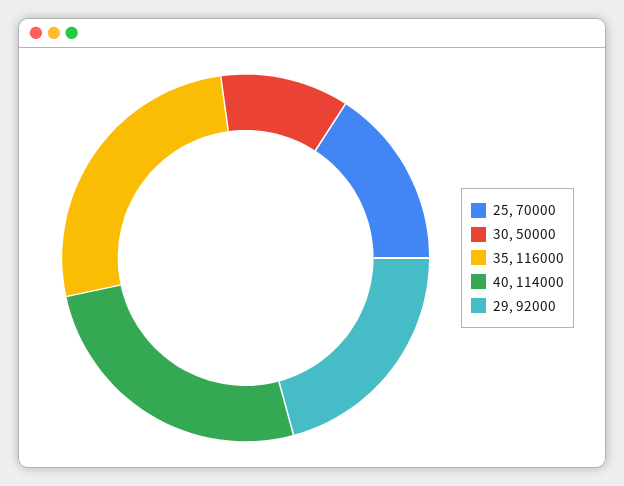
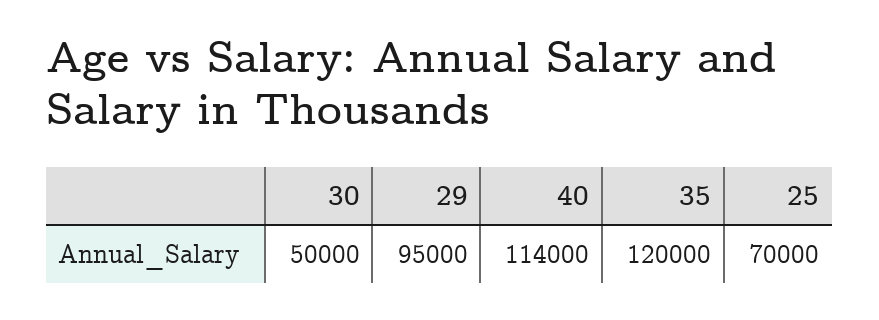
  {
    "25": 70000,
    "30": 50000,
-   "35": 116000,
+   "35": 120000,
    "40": 114000,
-   "29": 92000
+   "29": 95000
  }

